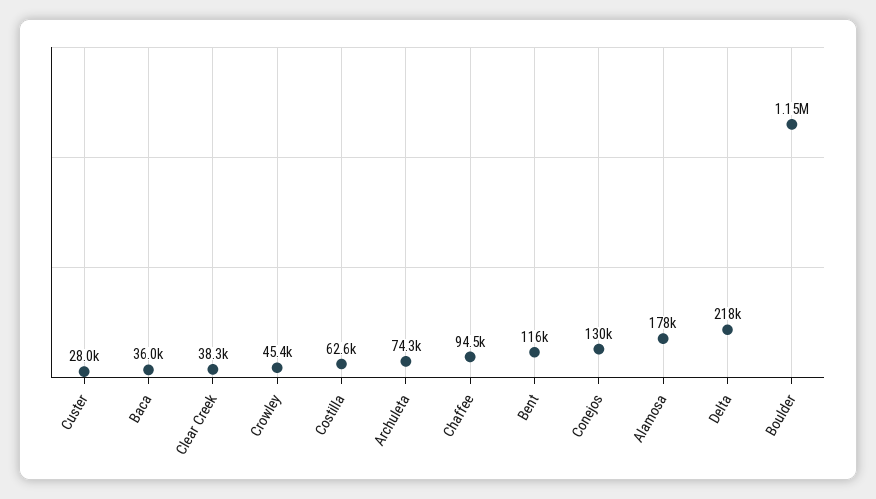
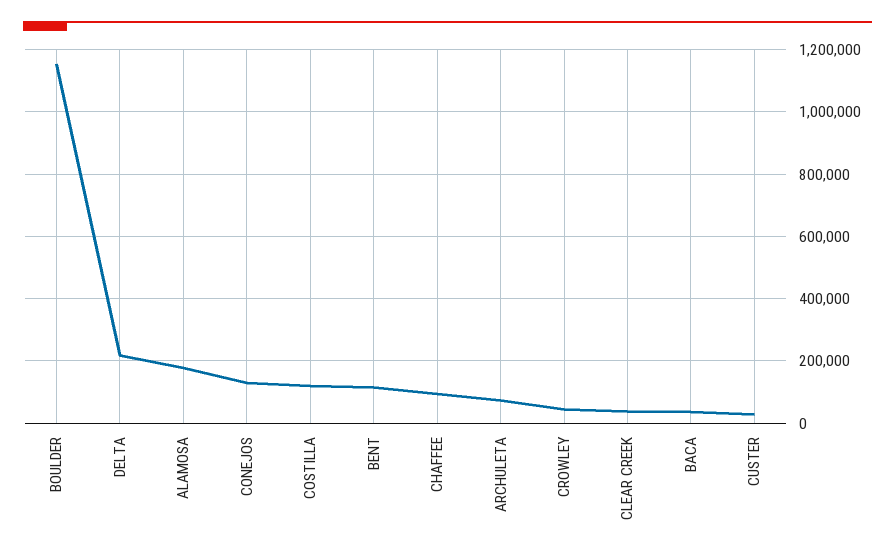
  {
    "Custer": 28000,
    "Baca": 36000,
    "Clear Creek": 38300,
    "Crowley": 45400,
-   "Costilla": 62600,
+   "Costilla": 120000,
    "Archuleta": 74300,
    "Chaffee": 94500,
    "Bent": 116000,
    "Conejos": 130000,
    "Alamosa": 178000,
    "Delta": 218000,
    "Boulder": 1150000
  }

